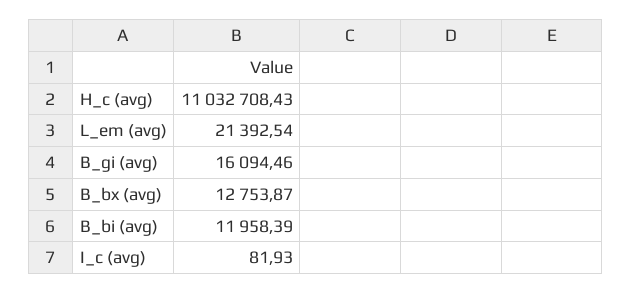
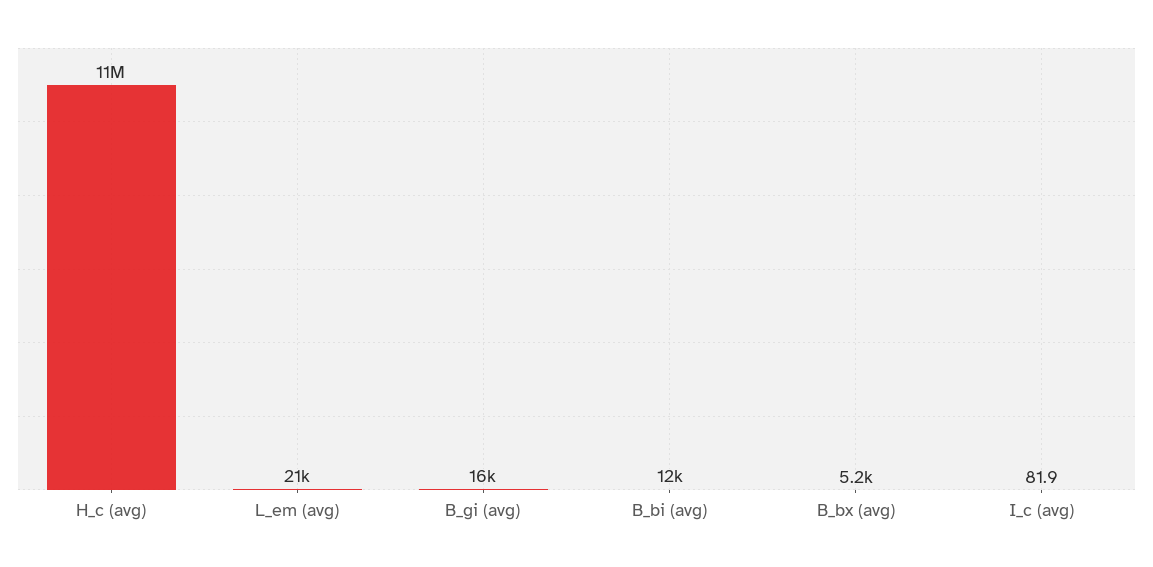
  {
    "H_c (avg)": 11032708.43,
    "L_em (avg)": 21392.54,
    "B_gi (avg)": 16094.46,
-   "B_bx (avg)": 12753.87,
+   "B_bx (avg)": 5200,
    "B_bi (avg)": 11958.39,
    "I_c (avg)": 81.93
  }

